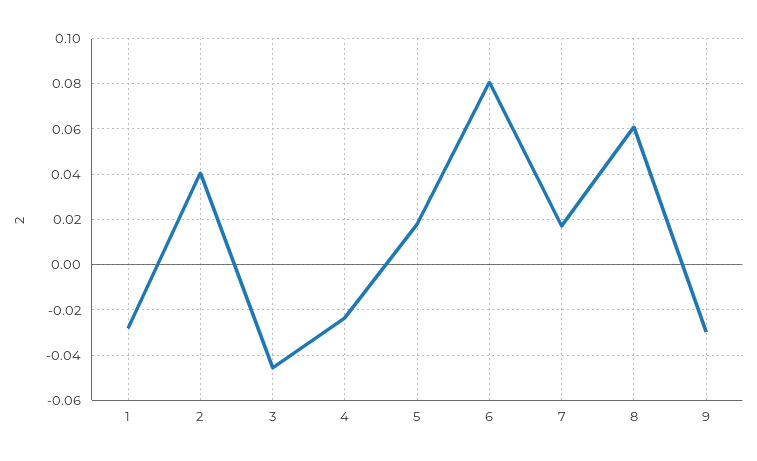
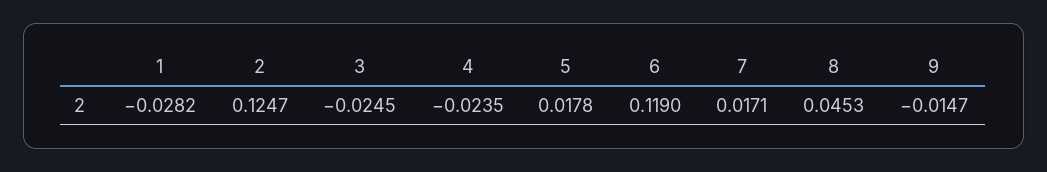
  {
    "1": -0.0282,
-   "2": 0.04,
+   "2": 0.1247,
-   "3": -0.045,
+   "3": -0.0245,
    "4": -0.0235,
    "5": 0.0178,
-   "6": 0.08,
+   "6": 0.119,
    "7": 0.0171,
-   "8": 0.06,
+   "8": 0.0453,
-   "9": -0.03
+   "9": -0.0147
  }

